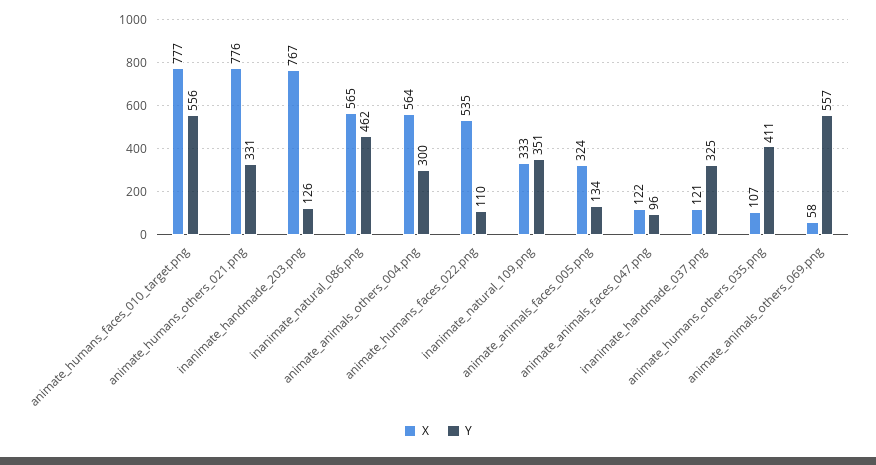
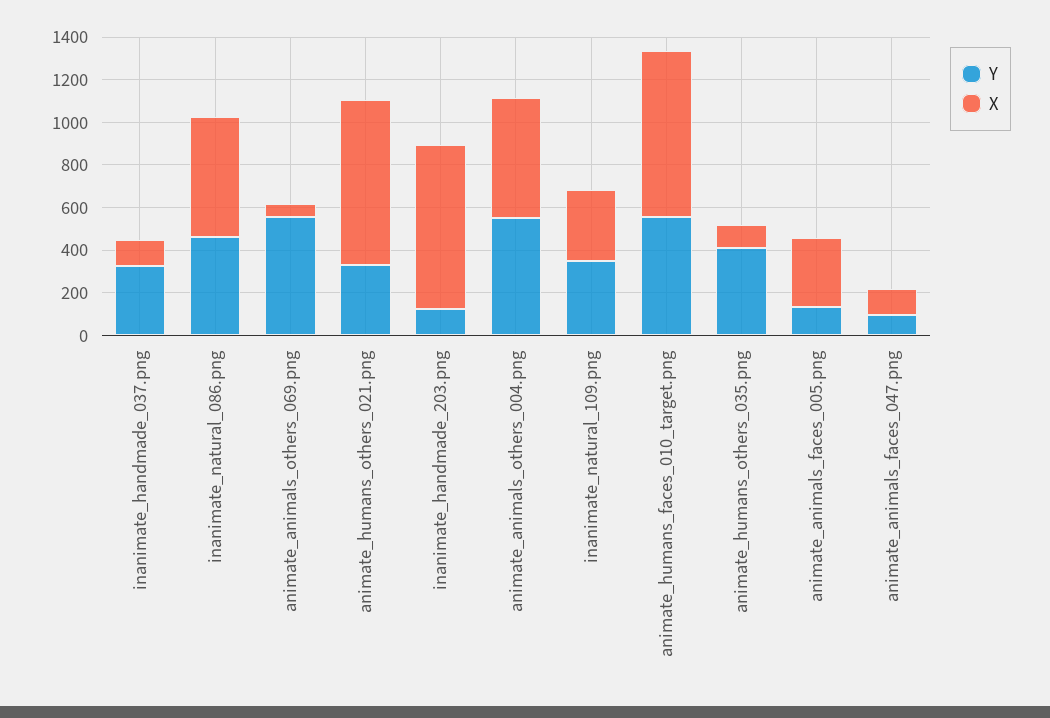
  {
    "X": {
      "animate_humans_faces_010_target.png": 777,
      "animate_humans_others_021.png": 776,
      "inanimate_handmade_203.png": 767,
      "inanimate_natural_086.png": 565,
      "animate_animals_others_004.png": 564,
-     "animate_humans_faces_022.png": 535,
      "inanimate_natural_109.png": 333,
      "animate_animals_faces_005.png": 324,
      "animate_animals_faces_047.png": 122,
      "inanimate_handmade_037.png": 121,
      "animate_humans_others_035.png": 107,
      "animate_animals_others_069.png": 58
    },
    "Y": {
      "animate_humans_faces_010_target.png": 556,
      "animate_humans_others_021.png": 331,
      "inanimate_handmade_203.png": 126,
      "inanimate_natural_086.png": 462,
-     "animate_animals_others_004.png": 300,
+     "animate_animals_others_004.png": 550,
-     "animate_humans_faces_022.png": 110,
      "inanimate_natural_109.png": 351,
      "animate_animals_faces_005.png": 134,
      "animate_animals_faces_047.png": 96,
      "inanimate_handmade_037.png": 325,
      "animate_humans_others_035.png": 411,
      "animate_animals_others_069.png": 557
    }
  }

